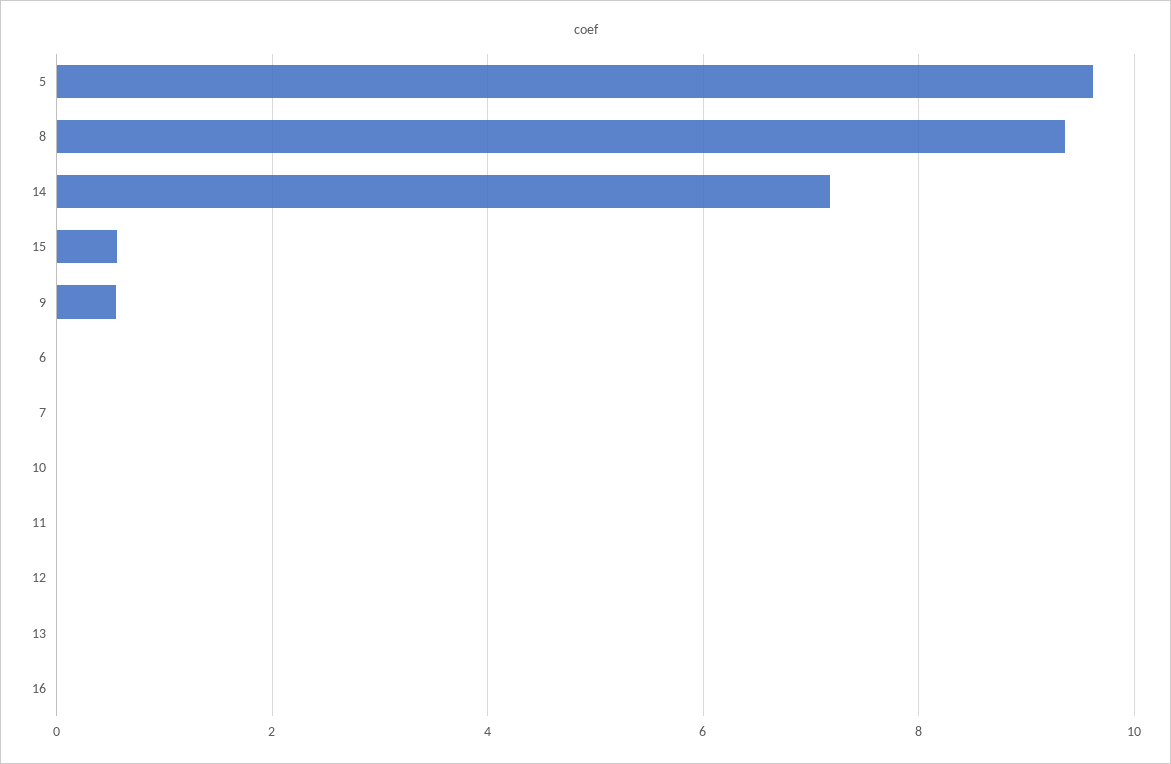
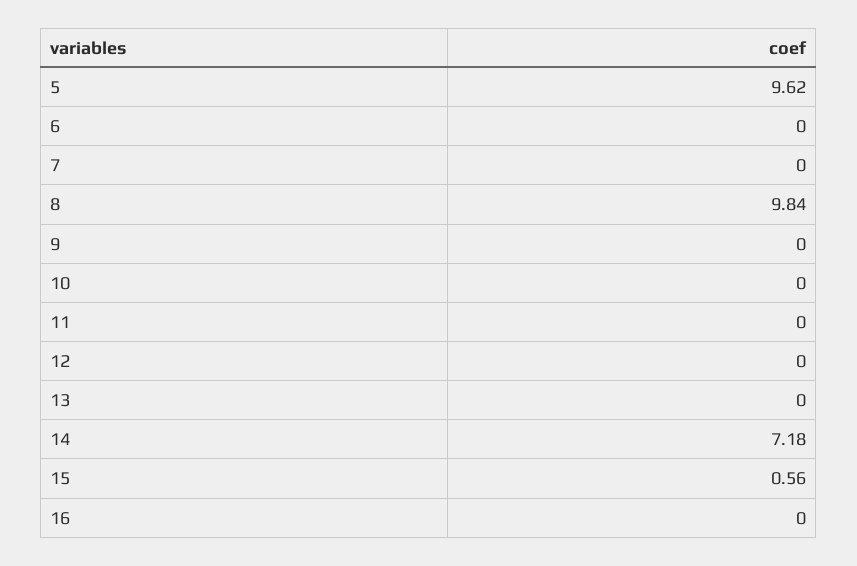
  {
    "5": 9.62,
-   "8": 9.4,
+   "8": 9.84,
    "14": 7.18,
    "15": 0.56,
-   "9": 0.6,
+   "9": 0,
    "6": 0,
    "7": 0,
    "10": 0,
    "11": 0,
    "12": 0,
    "13": 0,
    "16": 0
  }

